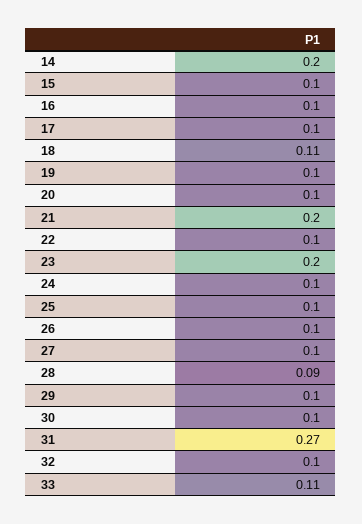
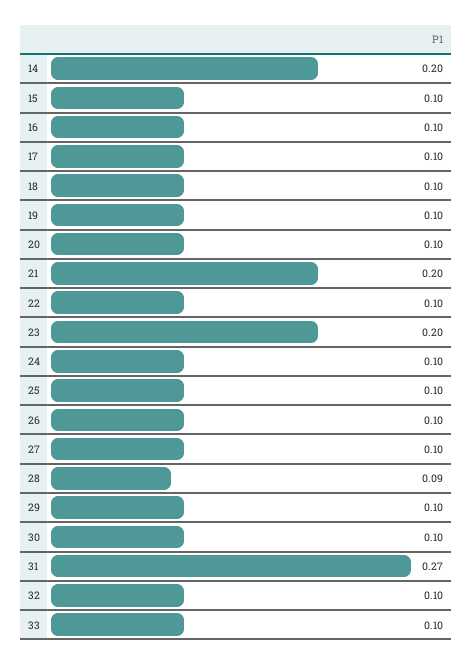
  {
    "14": 0.2,
    "15": 0.1,
    "16": 0.1,
    "17": 0.1,
-   "18": 0.11,
+   "18": 0.1,
    "19": 0.1,
    "20": 0.1,
    "21": 0.2,
    "22": 0.1,
    "23": 0.2,
    "24": 0.1,
    "25": 0.1,
    "26": 0.1,
    "27": 0.1,
    "28": 0.09,
    "29": 0.1,
    "30": 0.1,
    "31": 0.27,
    "32": 0.1,
-   "33": 0.11
+   "33": 0.1
  }

